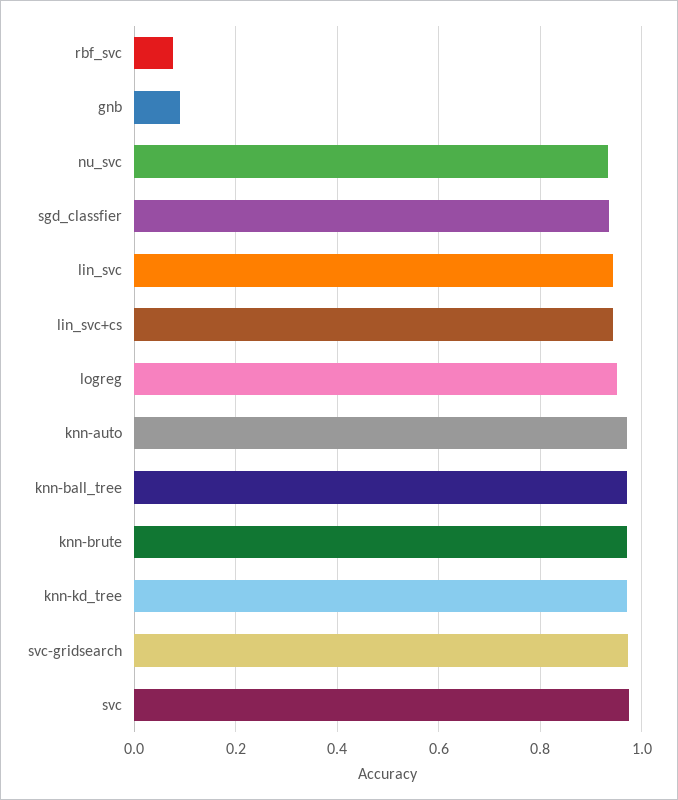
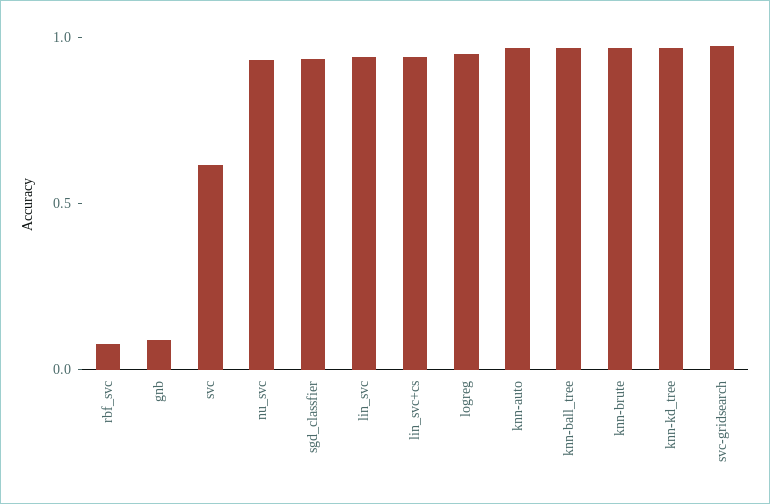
  {
    "rbf_svc": 0.08,
    "gnb": 0.1,
    "nu_svc": 0.94,
    "sgd_classfier": 0.94,
    "lin_svc": 0.94,
    "lin_svc+cs": 0.94,
    "logreg": 0.96,
    "knn-auto": 0.96,
    "knn-ball_tree": 0.96,
    "knn-brute": 0.96,
    "knn-kd_tree": 0.96,
    "svc-gridsearch": 0.98,
-   "svc": 0.98
+   "svc": 0.6
  }

